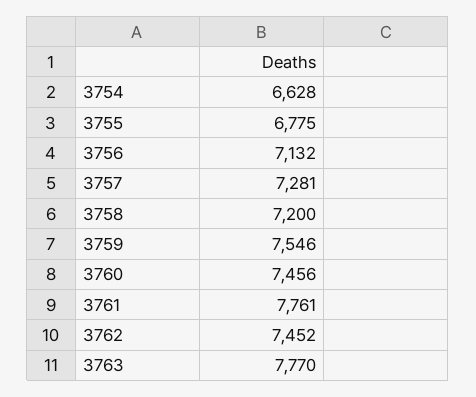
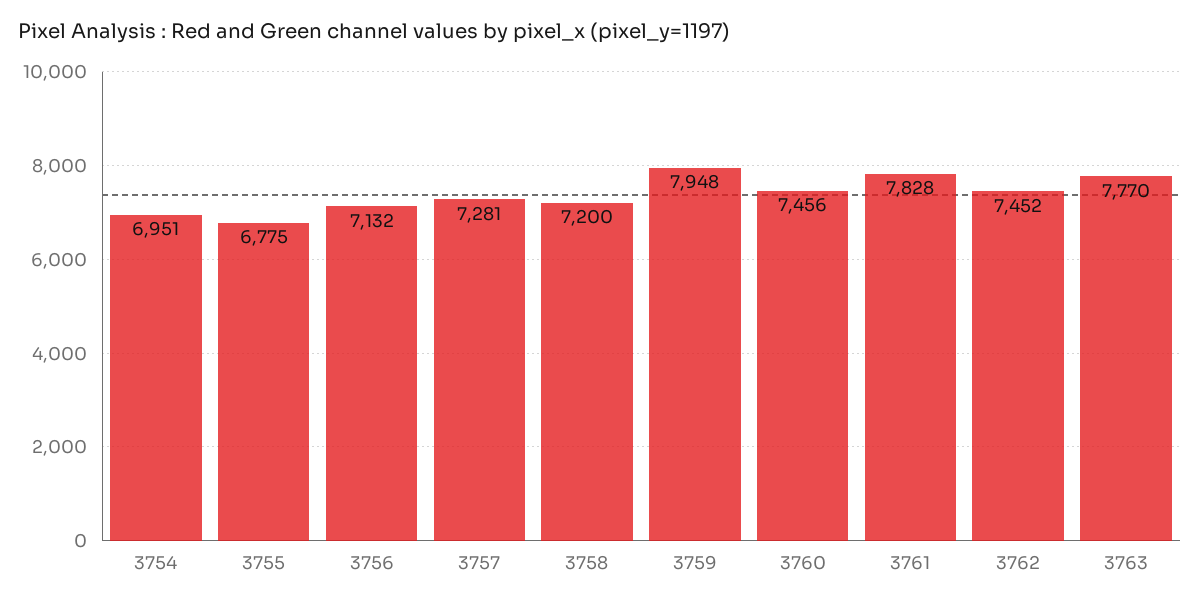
  {
-   "3754": 6628,
+   "3754": 6951,
    "3755": 6775,
    "3756": 7132,
    "3757": 7281,
    "3758": 7200,
-   "3759": 7546,
+   "3759": 7948,
    "3760": 7456,
-   "3761": 7761,
+   "3761": 7828,
    "3762": 7452,
    "3763": 7770
  }

